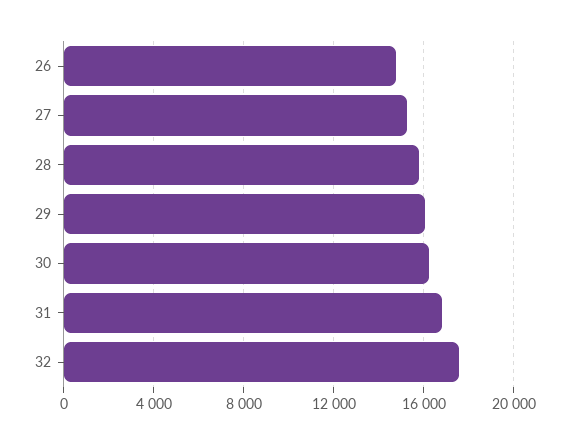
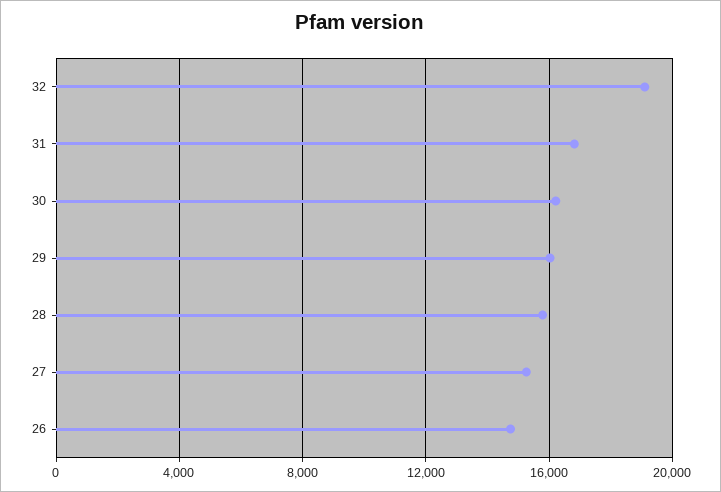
  {
    "26": 15000,
    "27": 15500,
    "28": 16000,
    "29": 16000,
    "30": 16000,
    "31": 17000,
-   "32": 17500
+   "32": 19000
  }

